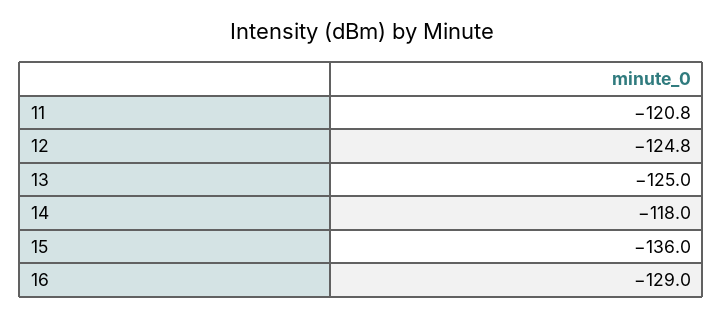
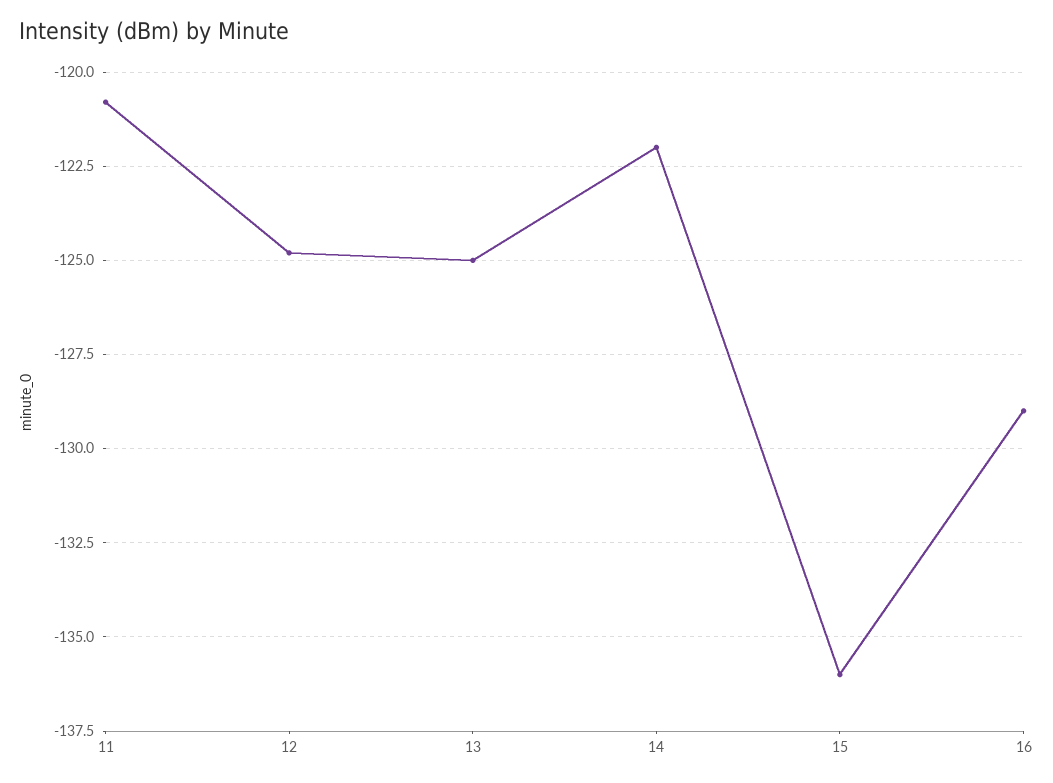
  {
    "11": -120.8,
    "12": -124.8,
    "13": -125,
-   "14": -118,
+   "14": -122,
    "15": -136,
    "16": -129
  }

